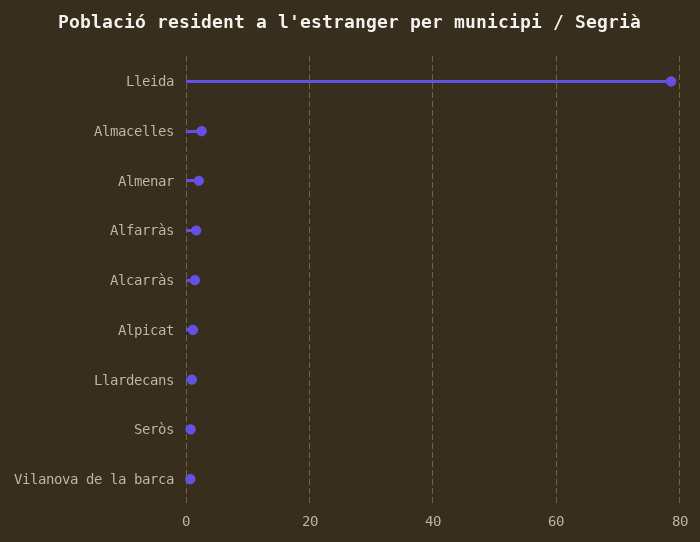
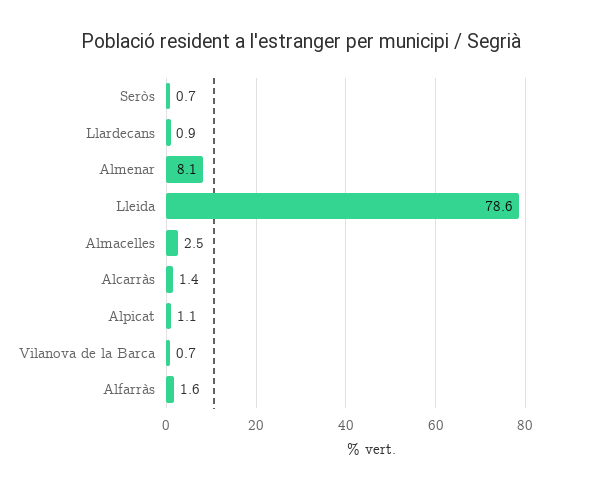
  {
    "Lleida": 78.6,
    "Almacelles": 2.5,
-   "Almenar": 2,
+   "Almenar": 8.1,
    "Alfarràs": 1.6,
    "Alcarràs": 1.4,
    "Alpicat": 1.1,
    "Llardecans": 0.9,
    "Seròs": 0.7,
    "Vilanova de la barca": 0.7
  }

